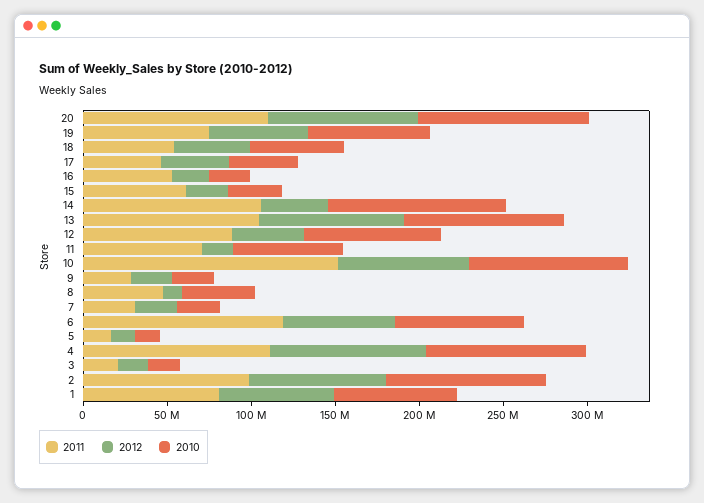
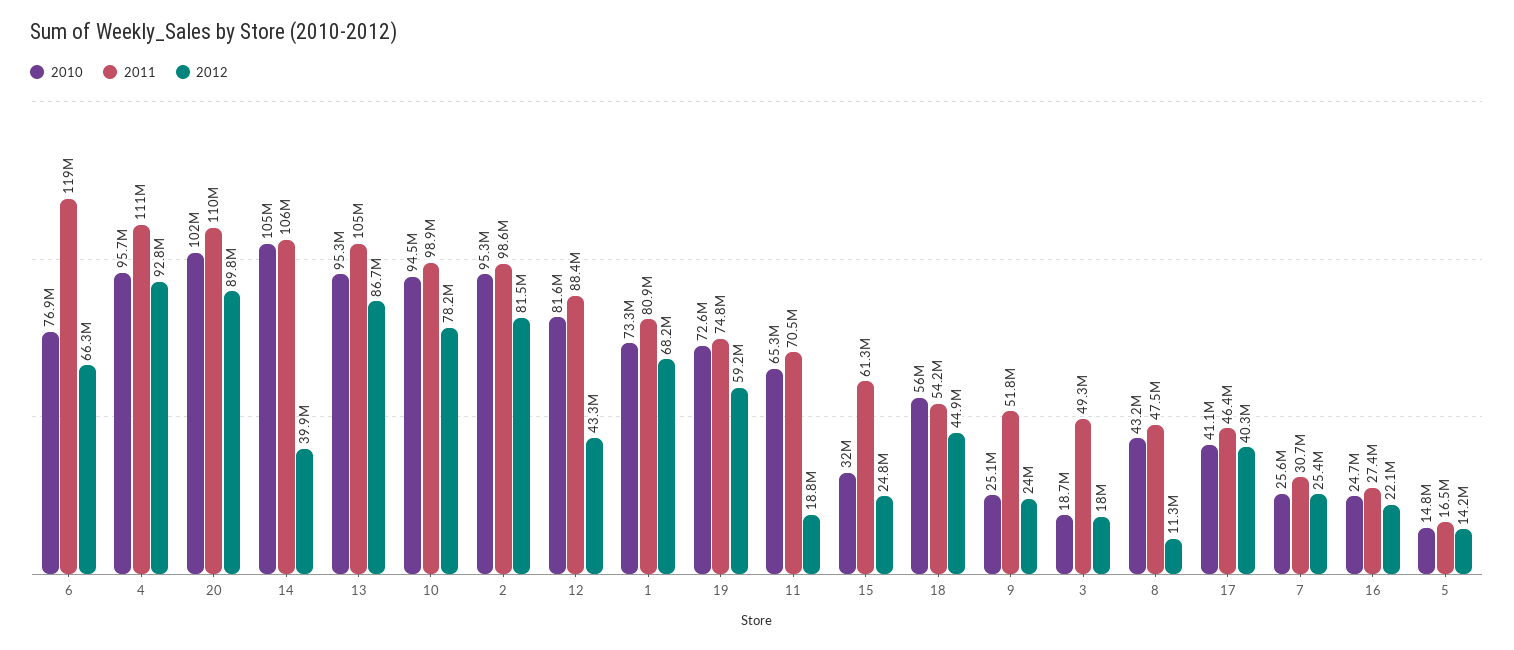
  {
    "2011": {
      "20": 110000000,
      "19": 74800000,
      "18": 54200000,
      "17": 46400000,
-     "16": 50000000,
+     "16": 27400000,
      "15": 61300000,
      "14": 106000000,
      "13": 105000000,
      "12": 88400000,
      "11": 70500000,
-     "10": 150000000,
+     "10": 98900000,
-     "9": 30000000,
+     "9": 51800000,
      "8": 47500000,
      "7": 30700000,
      "6": 119000000,
      "5": 16500000,
      "4": 111000000,
-     "3": 20000000,
+     "3": 49300000,
      "2": 98600000,
      "1": 80900000
    },
    "2012": {
      "20": 89800000,
      "19": 59200000,
      "18": 44900000,
      "17": 40300000,
      "16": 22100000,
      "15": 24800000,
      "14": 39900000,
      "13": 86700000,
      "12": 43300000,
      "11": 18800000,
      "10": 78200000,
      "9": 24000000,
      "8": 11300000,
      "7": 25400000,
      "6": 66300000,
      "5": 14200000,
      "4": 92800000,
      "3": 18000000,
      "2": 81500000,
      "1": 68200000
    },
    "2010": {
      "20": 102000000,
      "19": 72600000,
      "18": 56000000,
      "17": 41100000,
      "16": 24700000,
      "15": 32000000,
      "14": 105000000,
      "13": 95300000,
      "12": 81600000,
      "11": 65300000,
      "10": 94500000,
      "9": 25100000,
      "8": 43200000,
      "7": 25600000,
      "6": 76900000,
      "5": 14800000,
      "4": 95700000,
      "3": 18700000,
      "2": 95300000,
      "1": 73300000
    }
  }

